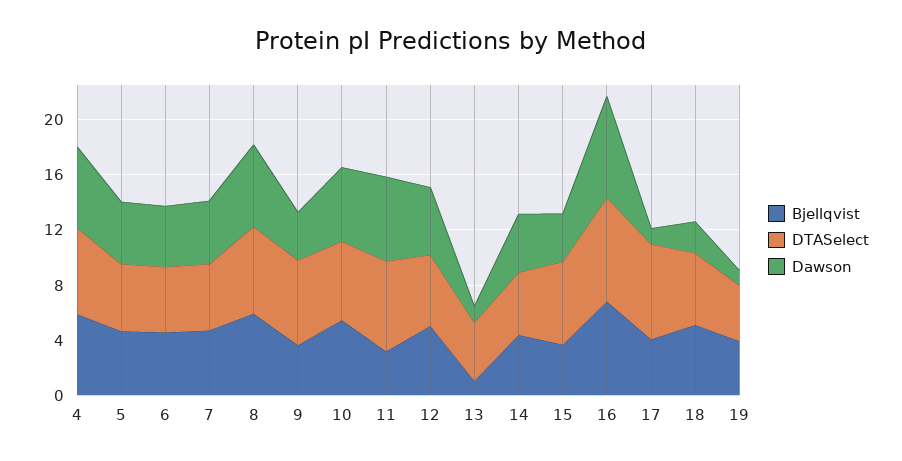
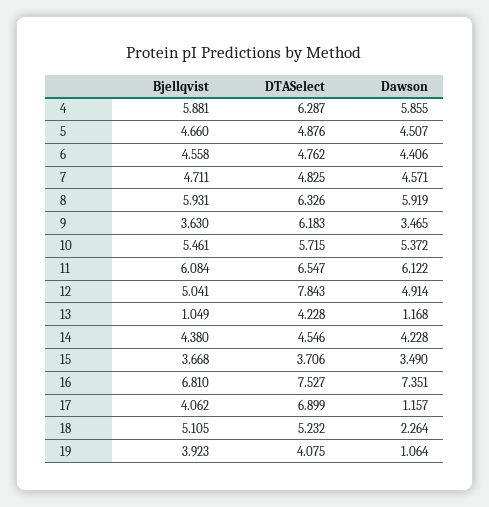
  {
    "Bjellqvist": {
      "4": 5.881,
      "5": 4.66,
      "6": 4.558,
      "7": 4.711,
      "8": 5.931,
      "9": 3.63,
      "10": 5.461,
-     "11": 3,
+     "11": 6.084,
      "12": 5.041,
      "13": 1.049,
      "14": 4.38,
      "15": 3.668,
      "16": 6.81,
      "17": 4.062,
      "18": 5.105,
      "19": 3.923
    },
    "DTASelect": {
      "4": 6.287,
      "5": 4.876,
      "6": 4.762,
      "7": 4.825,
      "8": 6.326,
      "9": 6.183,
      "10": 5.715,
      "11": 6.547,
-     "12": 5,
+     "12": 7.843,
      "13": 4.228,
      "14": 4.546,
-     "15": 6,
+     "15": 3.706,
      "16": 7.527,
      "17": 6.899,
      "18": 5.232,
      "19": 4.075
    },
    "Dawson": {
      "4": 5.855,
      "5": 4.507,
      "6": 4.406,
      "7": 4.571,
      "8": 5.919,
      "9": 3.465,
      "10": 5.372,
      "11": 6.122,
      "12": 4.914,
      "13": 1.168,
      "14": 4.228,
      "15": 3.49,
      "16": 7.351,
      "17": 1.157,
      "18": 2.264,
      "19": 1.064
    }
  }

